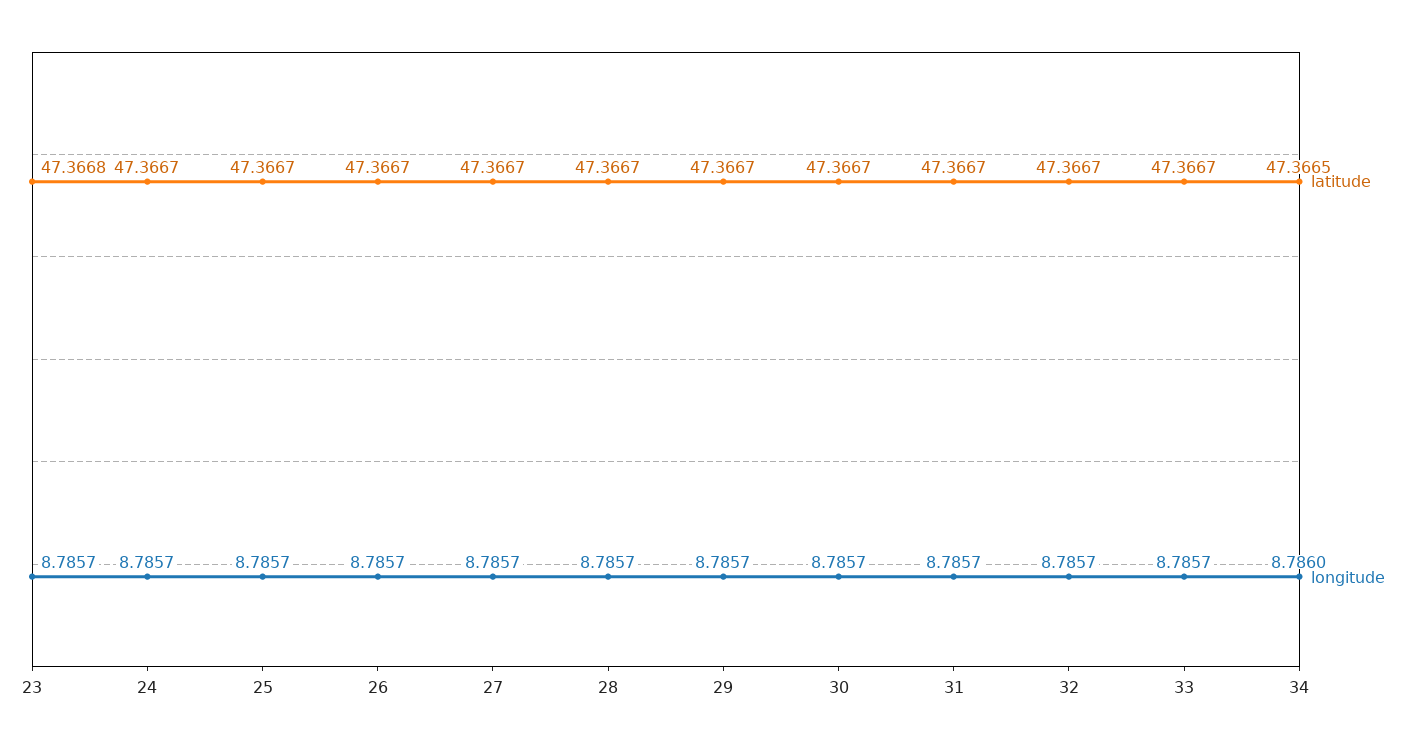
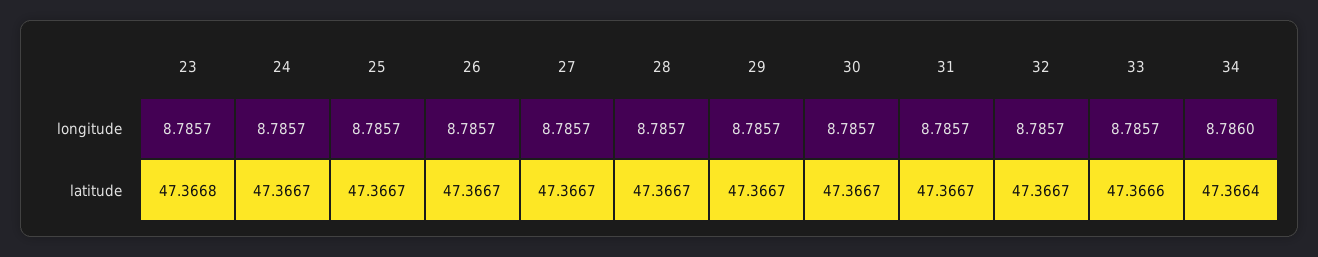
  {
    "latitude": {
      "23": 47.3668,
      "24": 47.3667,
      "25": 47.3667,
      "26": 47.3667,
      "27": 47.3667,
      "28": 47.3667,
      "29": 47.3667,
      "30": 47.3667,
      "31": 47.3667,
      "32": 47.3667,
-     "33": 47.3667,
+     "33": 47.3666,
-     "34": 47.3665
+     "34": 47.3664
    },
    "longitude": {
      "23": 8.7857,
      "24": 8.7857,
      "25": 8.7857,
      "26": 8.7857,
      "27": 8.7857,
      "28": 8.7857,
      "29": 8.7857,
      "30": 8.7857,
      "31": 8.7857,
      "32": 8.7857,
      "33": 8.7857,
      "34": 8.786
    }
  }

